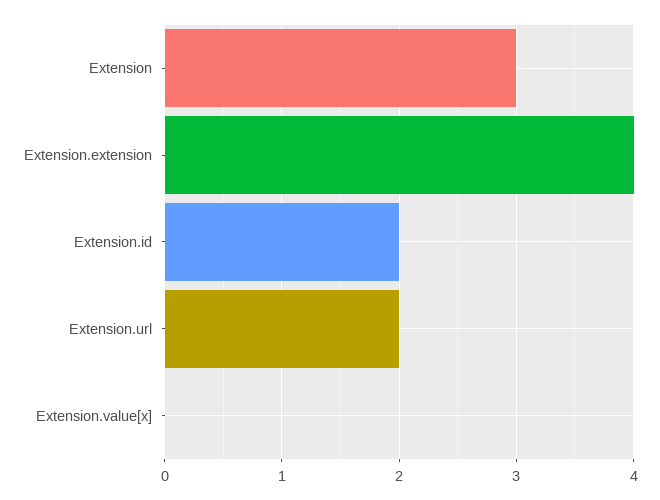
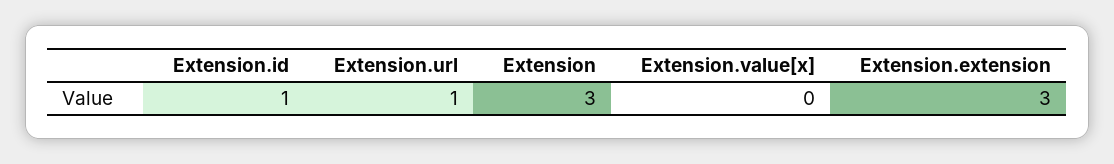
  {
    "Extension": 3,
-   "Extension.extension": 4,
+   "Extension.extension": 3,
-   "Extension.id": 2,
+   "Extension.id": 1,
-   "Extension.url": 2,
+   "Extension.url": 1,
    "Extension.value[x]": 0
  }

